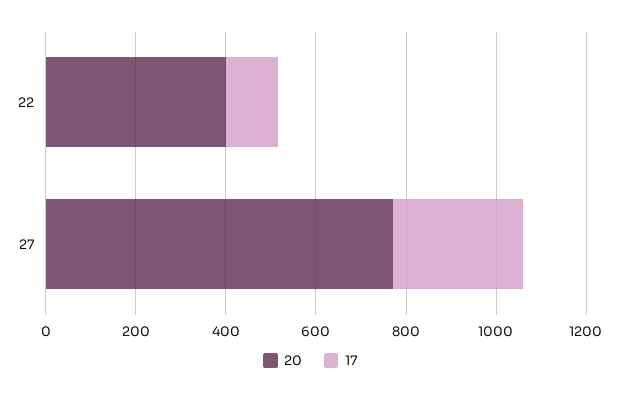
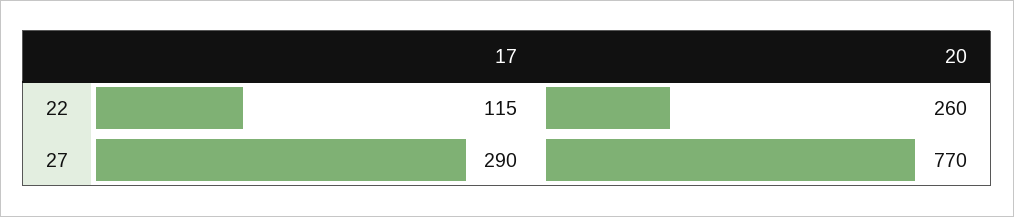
  {
    "20": {
-     "22": 400,
+     "22": 260,
      "27": 770
    },
    "17": {
      "22": 115,
      "27": 290
    }
  }

